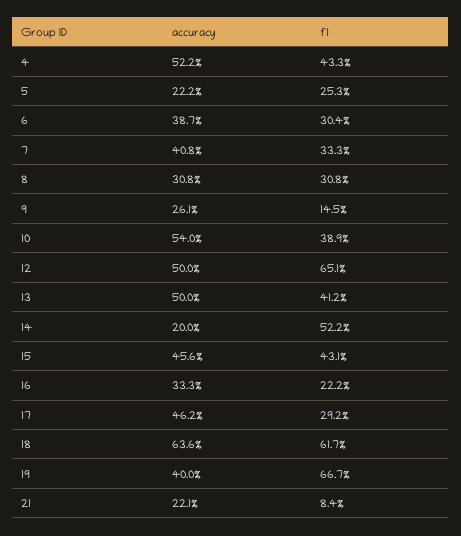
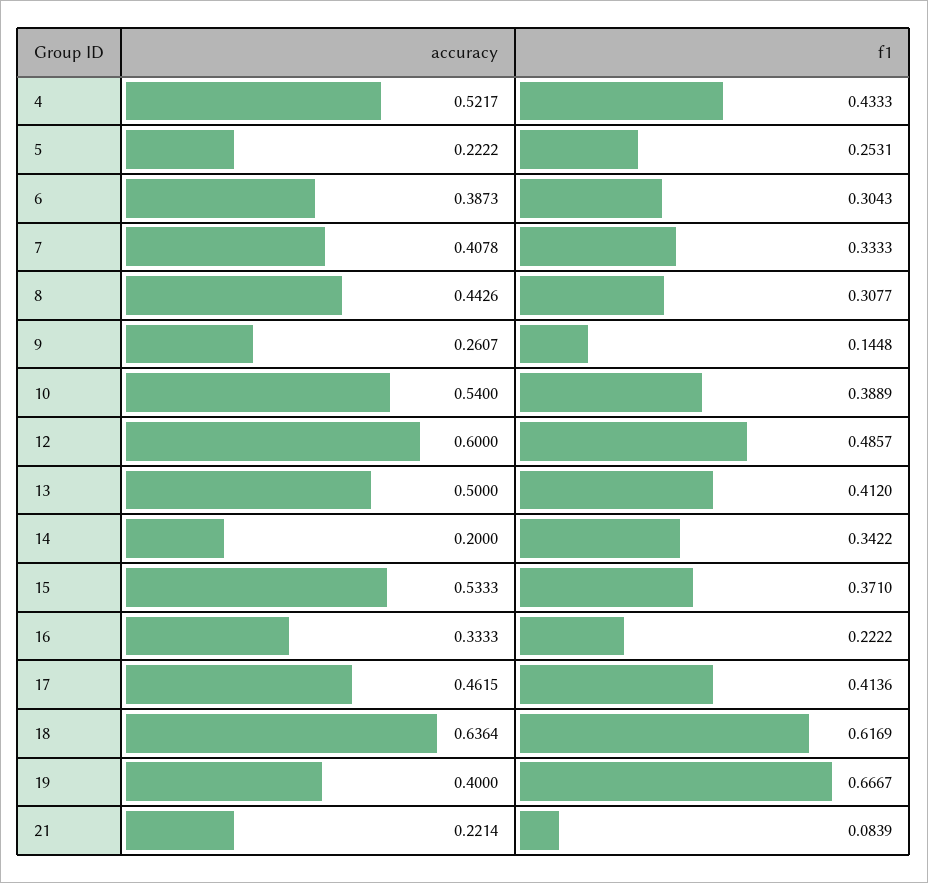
  {
    "accuracy": {
      "4": 0.5217,
      "5": 0.2222,
      "6": 0.3873,
      "7": 0.4078,
-     "8": 0.308,
+     "8": 0.4426,
      "9": 0.2607,
      "10": 0.54,
-     "12": 0.5,
+     "12": 0.6,
      "13": 0.5,
      "14": 0.2,
-     "15": 0.456,
+     "15": 0.5333,
      "16": 0.3333,
      "17": 0.4615,
      "18": 0.6364,
      "19": 0.4,
      "21": 0.2214
    },
    "f1": {
      "4": 0.4333,
      "5": 0.2531,
      "6": 0.3043,
      "7": 0.3333,
      "8": 0.3077,
      "9": 0.1448,
      "10": 0.3889,
-     "12": 0.651,
+     "12": 0.4857,
      "13": 0.412,
-     "14": 0.522,
+     "14": 0.3422,
-     "15": 0.431,
+     "15": 0.371,
      "16": 0.2222,
-     "17": 0.292,
+     "17": 0.4136,
      "18": 0.6169,
      "19": 0.6667,
      "21": 0.0839
    }
  }

